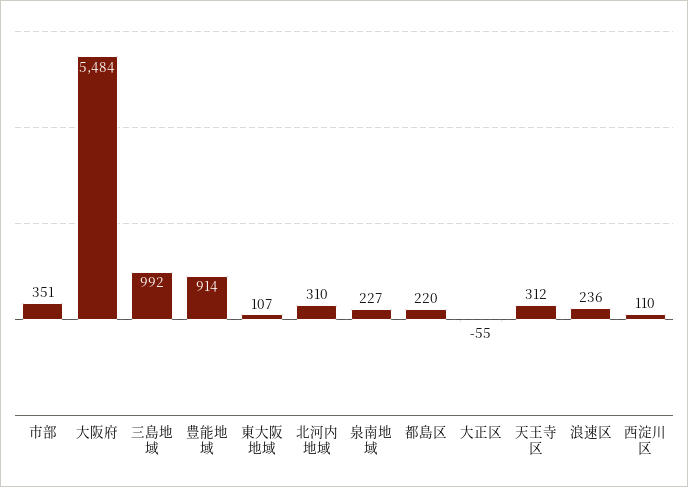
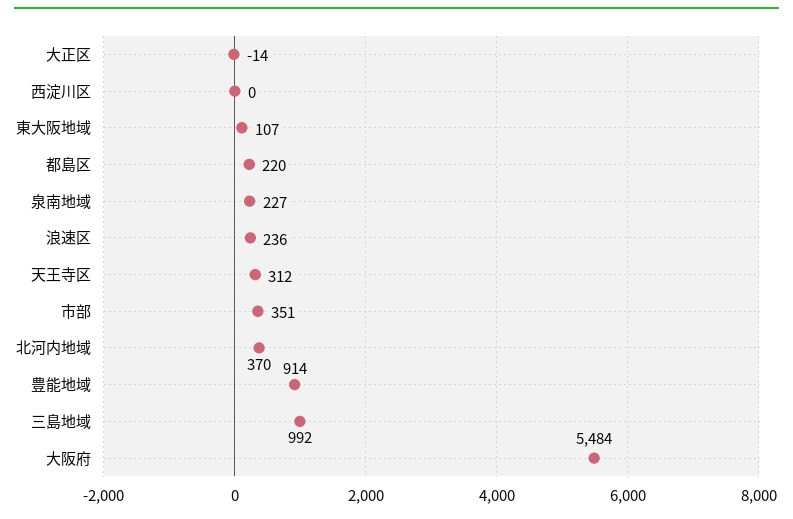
  {
    "市部": 351,
    "大阪府": 5484,
    "三島地域": 992,
    "豊能地域": 914,
    "東大阪地域": 107,
-   "北河内地域": 310,
+   "北河内地域": 370,
    "泉南地域": 227,
    "都島区": 220,
-   "大正区": -55,
+   "大正区": -14,
    "天王寺区": 312,
    "浪速区": 236,
-   "西淀川区": 110
+   "西淀川区": 0
  }

